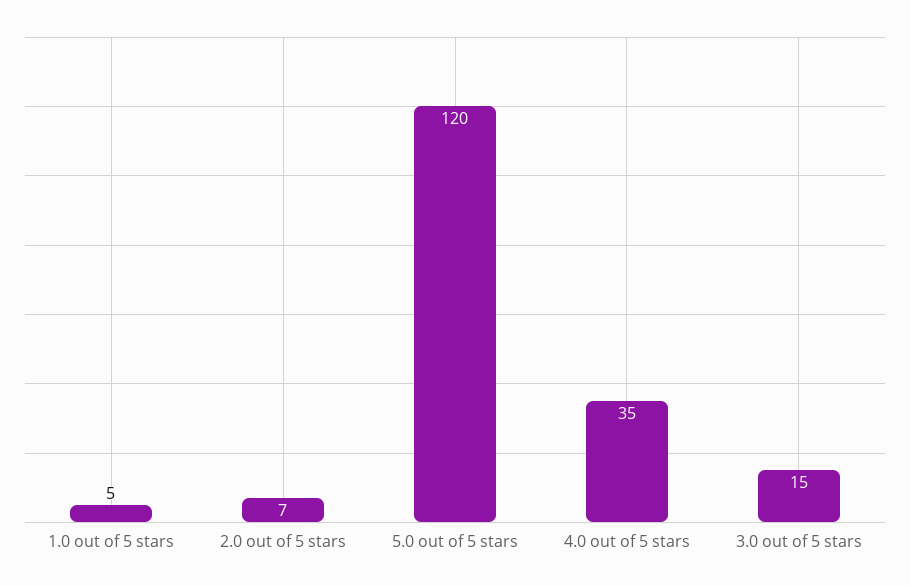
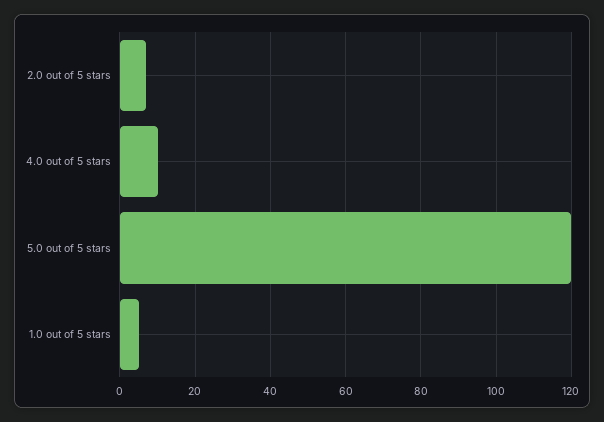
  {
    "1.0 out of 5 stars": 5,
    "2.0 out of 5 stars": 7,
    "5.0 out of 5 stars": 120,
-   "4.0 out of 5 stars": 35,
+   "4.0 out of 5 stars": 10
-   "3.0 out of 5 stars": 15
  }

